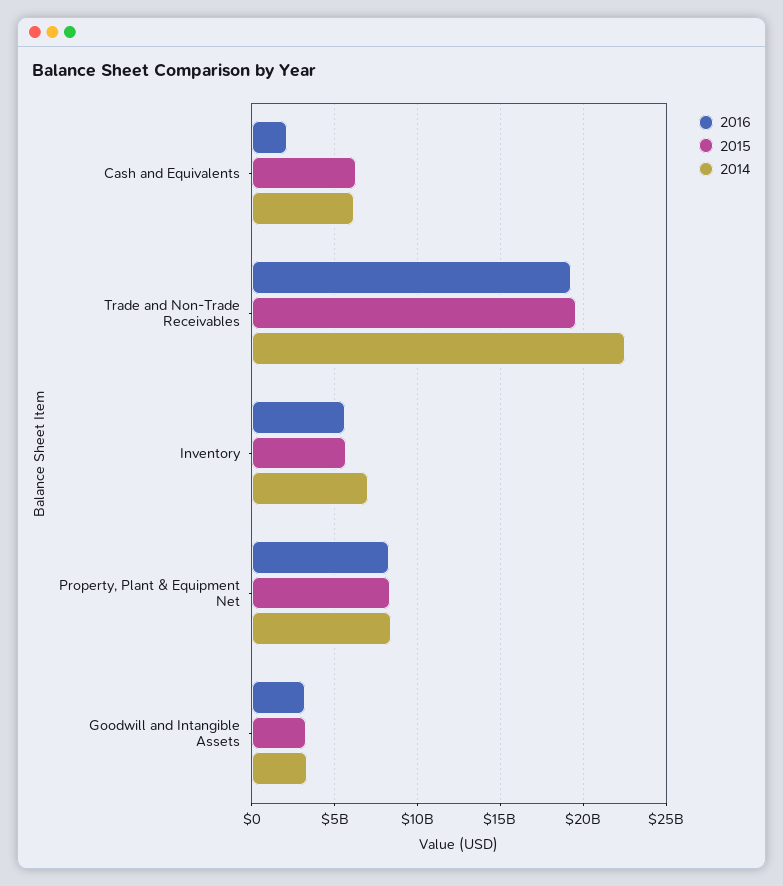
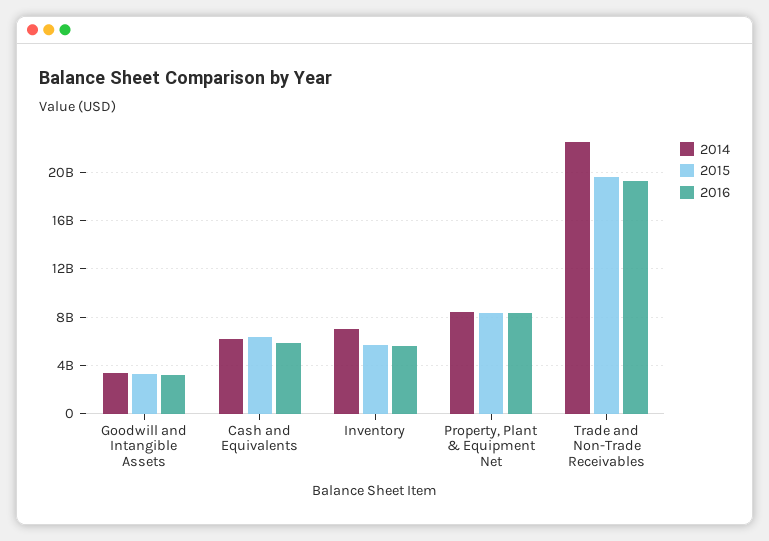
  {
    "2016": {
-     "Cash and Equivalents": 2000000000,
+     "Cash and Equivalents": 6000000000,
      "Trade and Non-Trade Receivables": 19500000000,
      "Inventory": 5500000000,
      "Property, Plant & Equipment Net": 8500000000,
      "Goodwill and Intangible Assets": 3000000000
    },
    "2015": {
      "Cash and Equivalents": 6500000000,
      "Trade and Non-Trade Receivables": 19500000000,
      "Inventory": 5500000000,
      "Property, Plant & Equipment Net": 8500000000,
      "Goodwill and Intangible Assets": 3500000000
    },
    "2014": {
      "Cash and Equivalents": 6000000000,
      "Trade and Non-Trade Receivables": 22500000000,
      "Inventory": 7000000000,
      "Property, Plant & Equipment Net": 8500000000,
      "Goodwill and Intangible Assets": 3500000000
    }
  }

